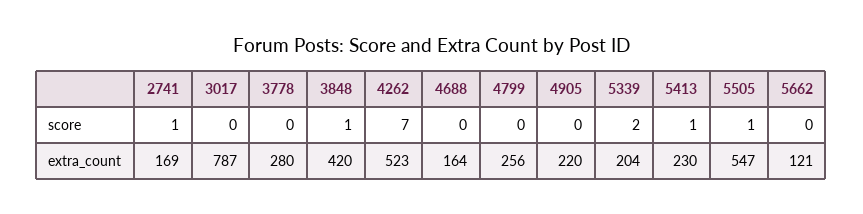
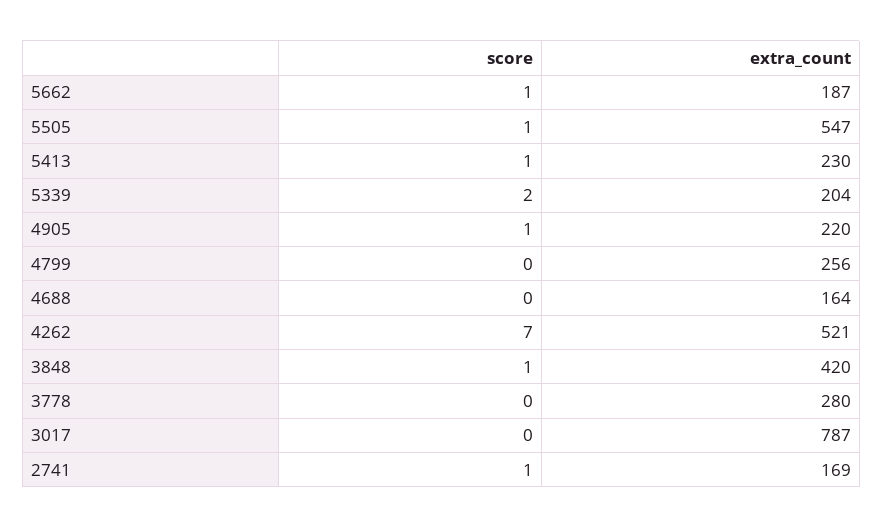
  {
    "2741": {
      "score": 1,
      "extra_count": 169
    },
    "3017": {
      "score": 0,
      "extra_count": 787
    },
    "3778": {
      "score": 0,
      "extra_count": 280
    },
    "3848": {
      "score": 1,
      "extra_count": 420
    },
    "4262": {
      "score": 7,
-     "extra_count": 523
+     "extra_count": 521
    },
    "4688": {
      "score": 0,
      "extra_count": 164
    },
    "4799": {
      "score": 0,
      "extra_count": 256
    },
    "4905": {
-     "score": 0,
+     "score": 1,
      "extra_count": 220
    },
    "5339": {
      "score": 2,
      "extra_count": 204
    },
    "5413": {
      "score": 1,
      "extra_count": 230
    },
    "5505": {
      "score": 1,
      "extra_count": 547
    },
    "5662": {
-     "score": 0,
+     "score": 1,
-     "extra_count": 121
+     "extra_count": 187
    }
  }

